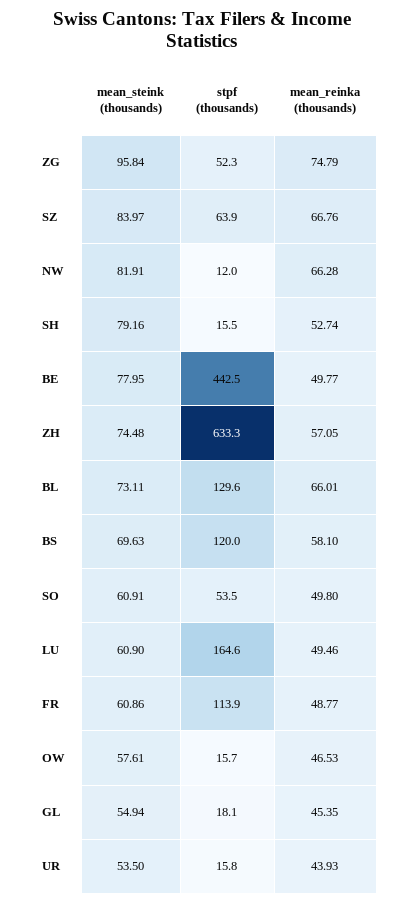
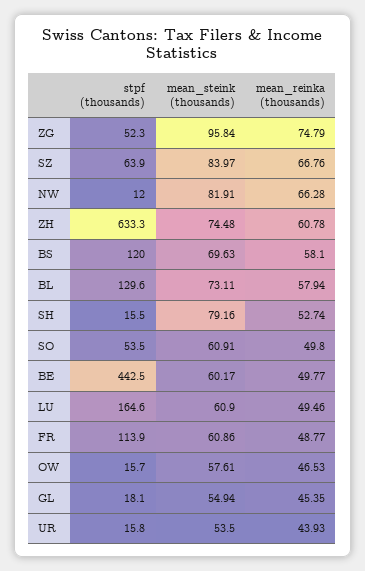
  {
    "mean_steink (thousands)": {
      "ZG": 95.84,
      "SZ": 83.97,
      "NW": 81.91,
      "SH": 79.16,
-     "BE": 77.95,
+     "BE": 60.17,
      "ZH": 74.48,
      "BL": 73.11,
      "BS": 69.63,
      "SO": 60.91,
      "LU": 60.9,
      "FR": 60.86,
      "OW": 57.61,
      "GL": 54.94,
      "UR": 53.5
    },
    "stpf (thousands)": {
      "ZG": 52.3,
      "SZ": 63.9,
      "NW": 12,
      "SH": 15.5,
      "BE": 442.5,
      "ZH": 633.3,
      "BL": 129.6,
      "BS": 120,
      "SO": 53.5,
      "LU": 164.6,
      "FR": 113.9,
      "OW": 15.7,
      "GL": 18.1,
      "UR": 15.8
    },
    "mean_reinka (thousands)": {
      "ZG": 74.79,
      "SZ": 66.76,
      "NW": 66.28,
      "SH": 52.74,
      "BE": 49.77,
-     "ZH": 57.05,
+     "ZH": 60.78,
-     "BL": 66.01,
+     "BL": 57.94,
      "BS": 58.1,
      "SO": 49.8,
      "LU": 49.46,
      "FR": 48.77,
      "OW": 46.53,
      "GL": 45.35,
      "UR": 43.93
    }
  }

